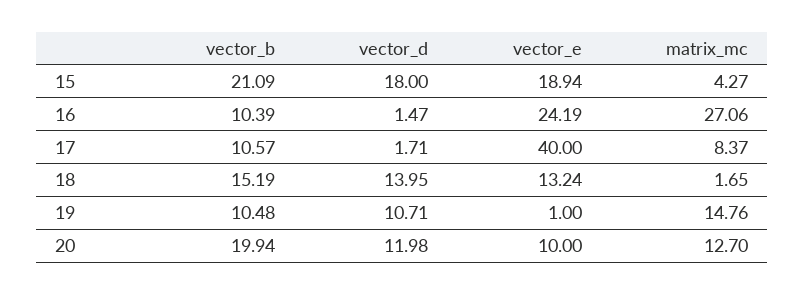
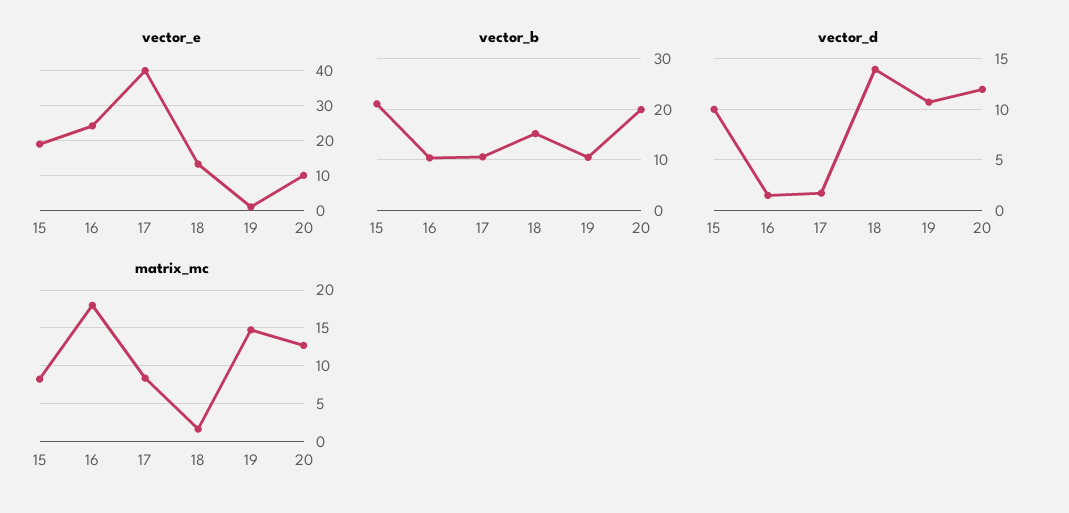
  {
    "vector_b": {
      "15": 21.09,
      "16": 10.39,
      "17": 10.57,
      "18": 15.19,
      "19": 10.48,
      "20": 19.94
    },
    "vector_d": {
-     "15": 18,
+     "15": 10,
      "16": 1.47,
      "17": 1.71,
      "18": 13.95,
      "19": 10.71,
      "20": 11.98
    },
    "vector_e": {
      "15": 18.94,
      "16": 24.19,
      "17": 40,
      "18": 13.24,
      "19": 1,
      "20": 10
    },
    "matrix_mc": {
-     "15": 4.27,
+     "15": 8,
-     "16": 27.06,
+     "16": 18,
      "17": 8.37,
      "18": 1.65,
      "19": 14.76,
      "20": 12.7
    }
  }

